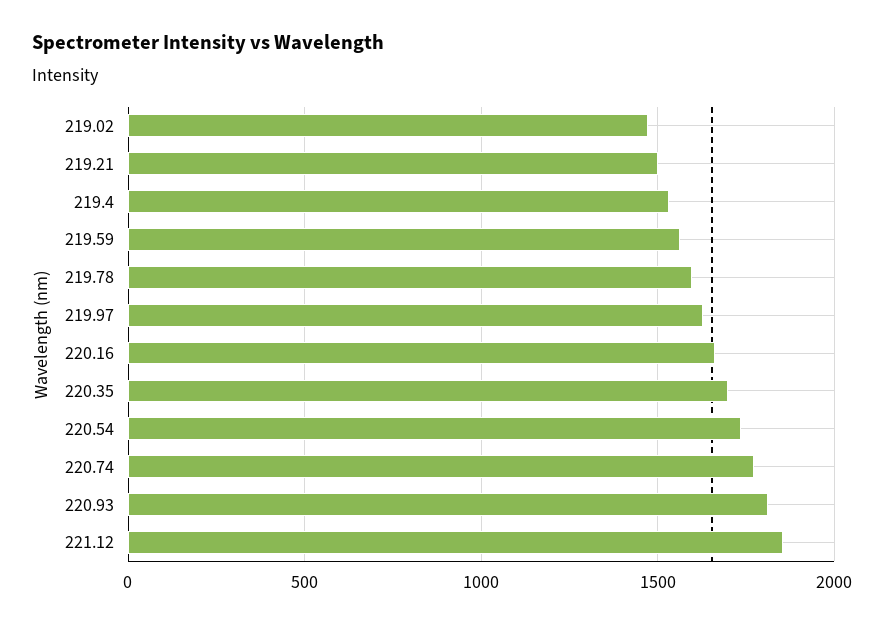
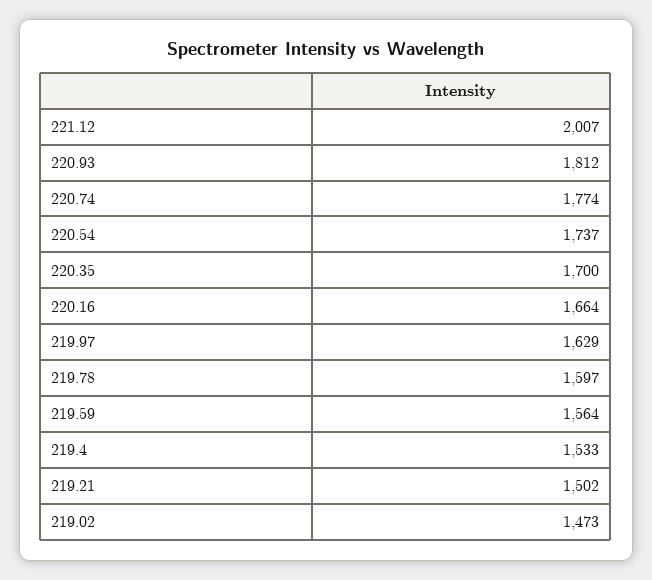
  {
    "219.02": 1473,
    "219.21": 1502,
    "219.4": 1533,
    "219.59": 1564,
    "219.78": 1597,
    "219.97": 1629,
    "220.16": 1664,
    "220.35": 1700,
    "220.54": 1737,
    "220.74": 1774,
    "220.93": 1812,
-   "221.12": 1850
+   "221.12": 2007
  }

